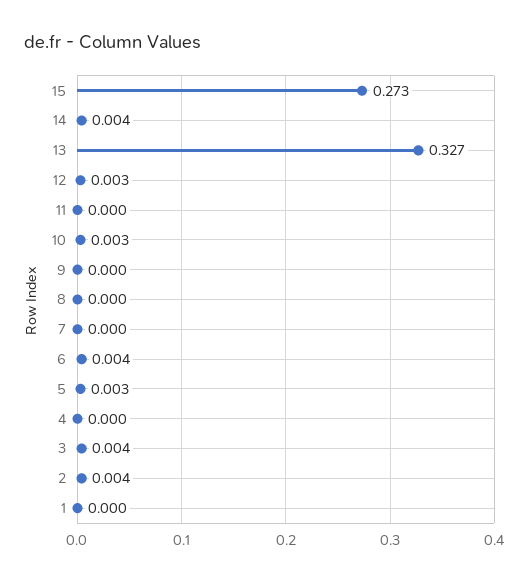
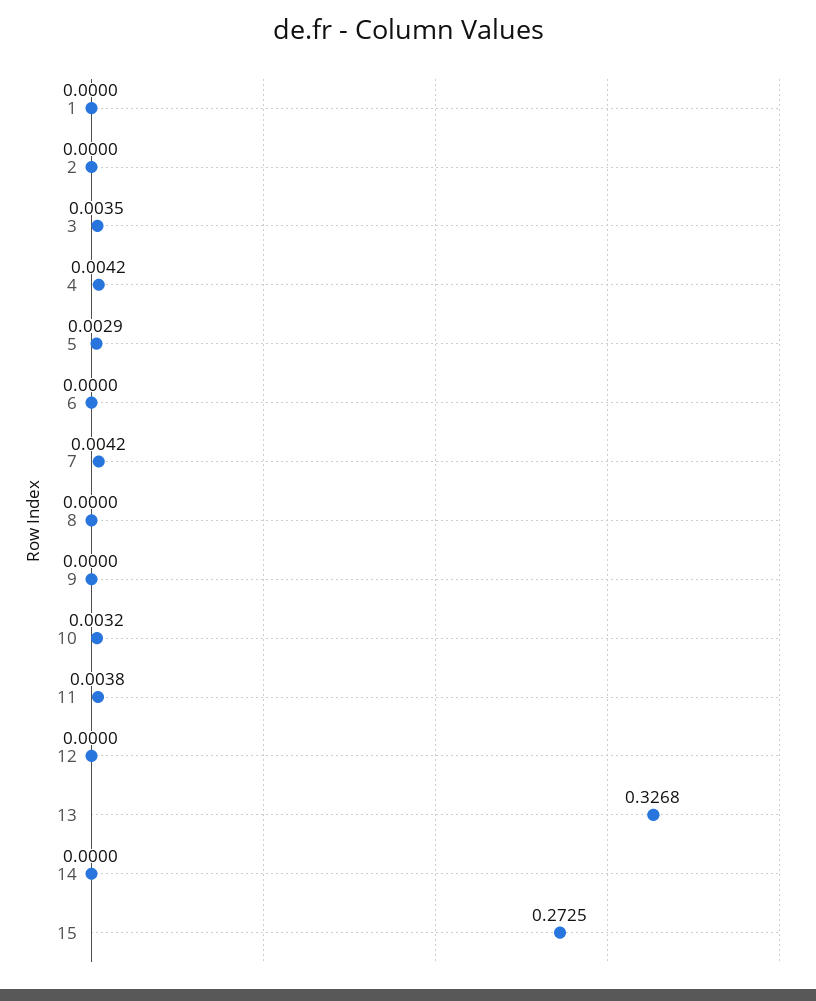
  {
    "15": 0.2725,
-   "14": 0.004,
+   "14": 0,
    "13": 0.3268,
-   "12": 0.003,
+   "12": 0,
-   "11": 0,
+   "11": 0.0038,
    "10": 0.0032,
    "9": 0,
    "8": 0,
-   "7": 0,
+   "7": 0.0042,
-   "6": 0.004,
+   "6": 0,
    "5": 0.0029,
-   "4": 0,
+   "4": 0.0042,
    "3": 0.0035,
-   "2": 0.004,
+   "2": 0,
    "1": 0
  }

